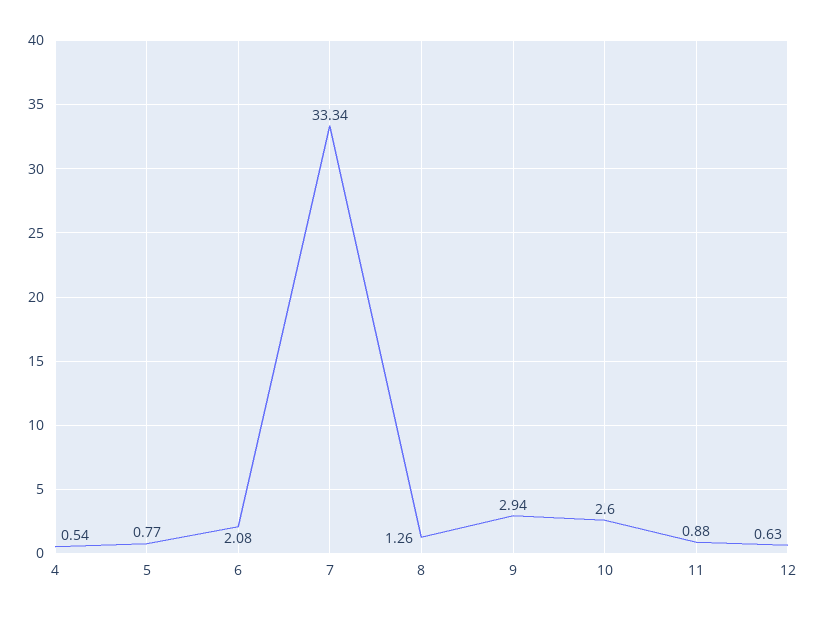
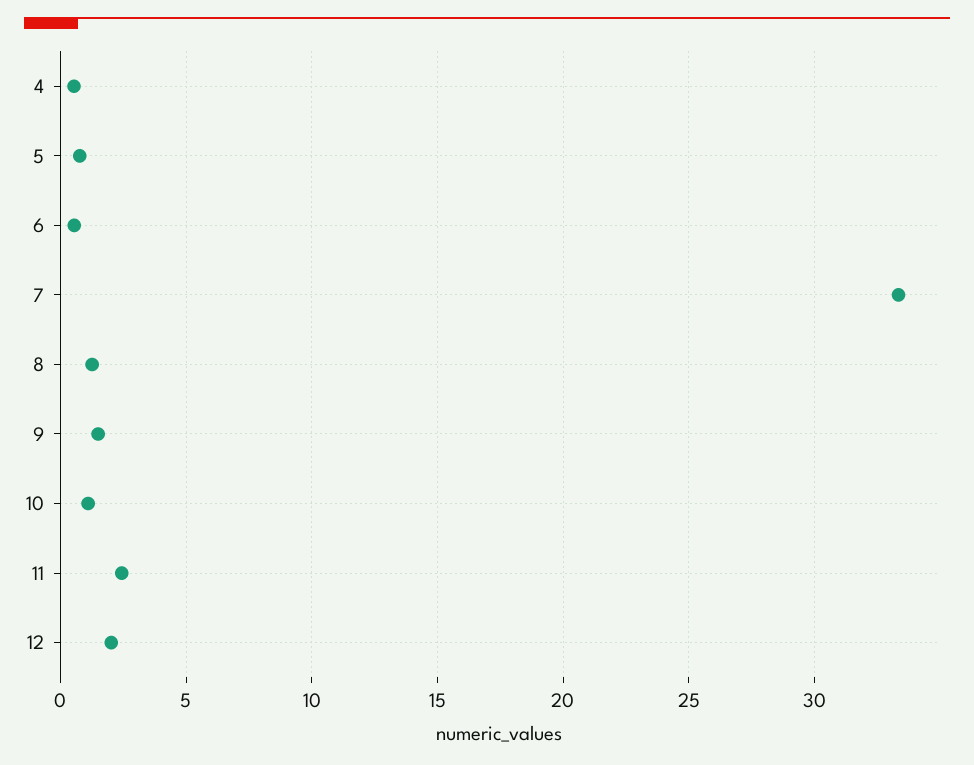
  {
    "4": 0.54,
    "5": 0.77,
-   "6": 2.08,
+   "6": 0.5,
    "7": 33.34,
    "8": 1.26,
-   "9": 2.94,
+   "9": 1.5,
-   "10": 2.6,
+   "10": 1,
-   "11": 0.88,
+   "11": 2.5,
-   "12": 0.63
+   "12": 2
  }

